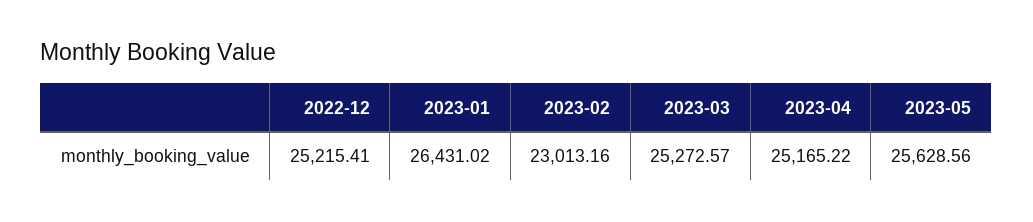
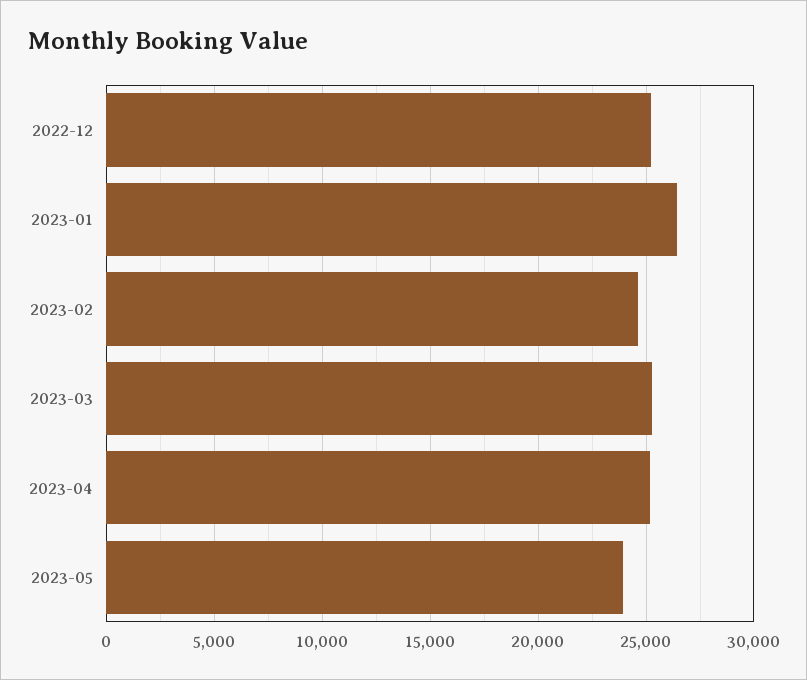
  {
    "2022-12": 25215.41,
    "2023-01": 26431.02,
-   "2023-02": 23013.16,
+   "2023-02": 24500,
    "2023-03": 25272.57,
    "2023-04": 25165.22,
-   "2023-05": 25628.56
+   "2023-05": 24000
  }

